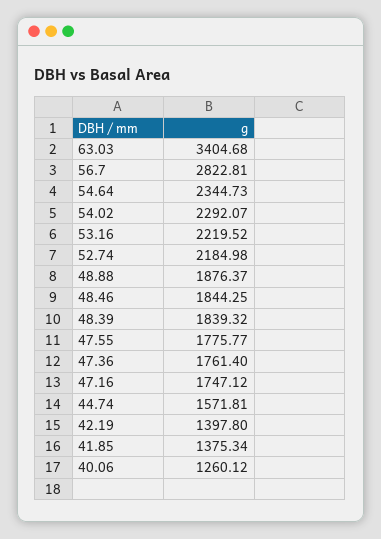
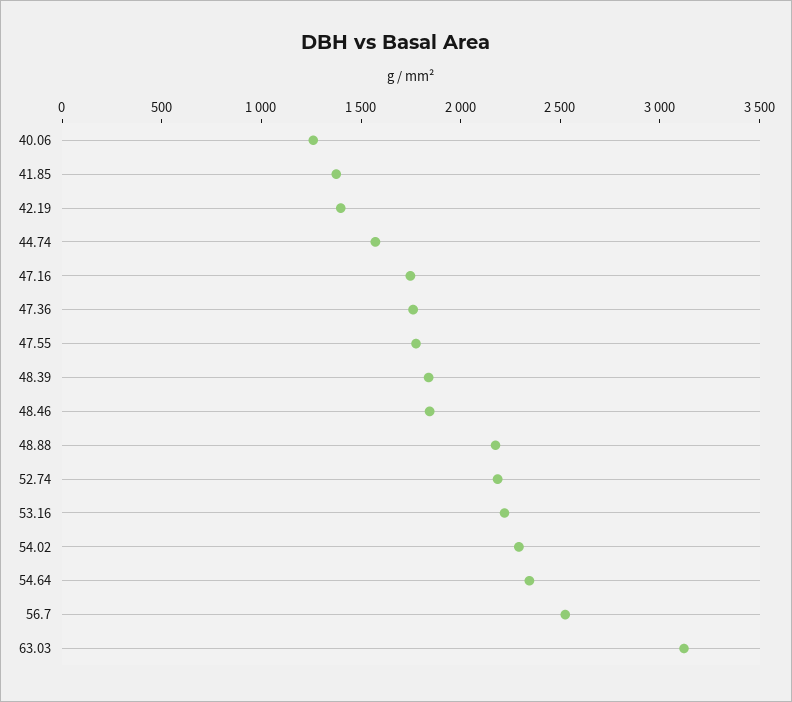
  {
-   "63.03": 3404.68,
+   "63.03": 3100,
-   "56.7": 2822.81,
+   "56.7": 2500,
    "54.64": 2344.73,
    "54.02": 2292.07,
    "53.16": 2219.52,
    "52.74": 2184.98,
-   "48.88": 1876.37,
+   "48.88": 2200,
    "48.46": 1844.25,
    "48.39": 1839.32,
    "47.55": 1775.77,
    "47.36": 1761.4,
    "47.16": 1747.12,
    "44.74": 1571.81,
    "42.19": 1397.8,
    "41.85": 1375.34,
    "40.06": 1260.12
  }

